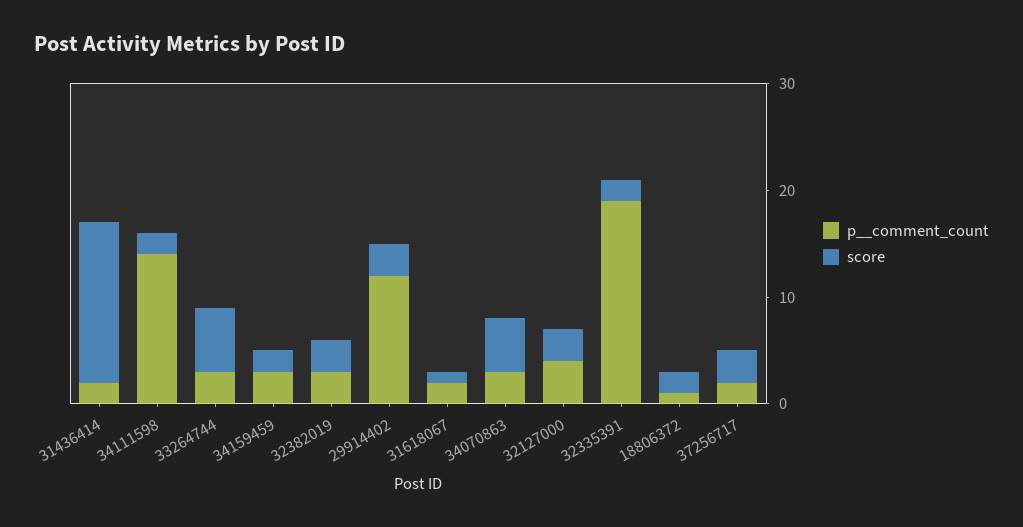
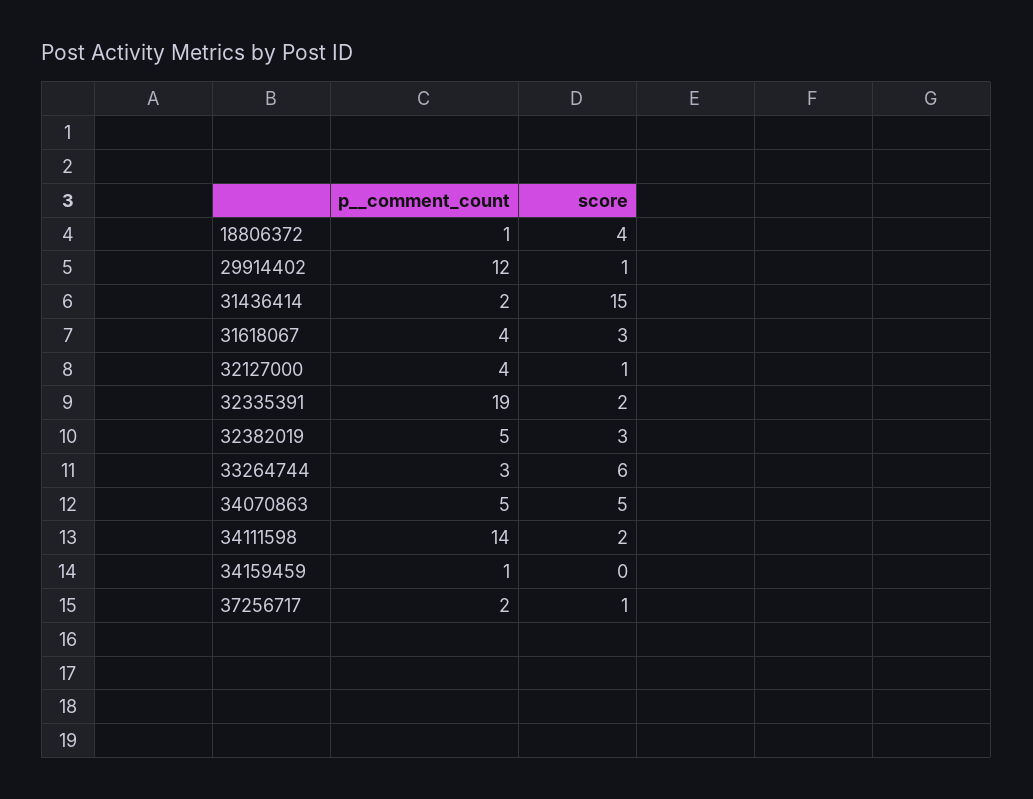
  {
    "p__comment_count": {
      "31436414": 2,
      "34111598": 14,
      "33264744": 3,
-     "34159459": 3,
+     "34159459": 1,
-     "32382019": 3,
+     "32382019": 5,
      "29914402": 12,
-     "31618067": 2,
+     "31618067": 4,
-     "34070863": 3,
+     "34070863": 5,
      "32127000": 4,
      "32335391": 19,
      "18806372": 1,
      "37256717": 2
    },
    "score": {
      "31436414": 15,
      "34111598": 2,
      "33264744": 6,
-     "34159459": 2,
+     "34159459": 0,
      "32382019": 3,
-     "29914402": 3,
+     "29914402": 1,
-     "31618067": 1,
+     "31618067": 3,
      "34070863": 5,
-     "32127000": 3,
+     "32127000": 1,
      "32335391": 2,
-     "18806372": 2,
+     "18806372": 4,
-     "37256717": 3
+     "37256717": 1
    }
  }

